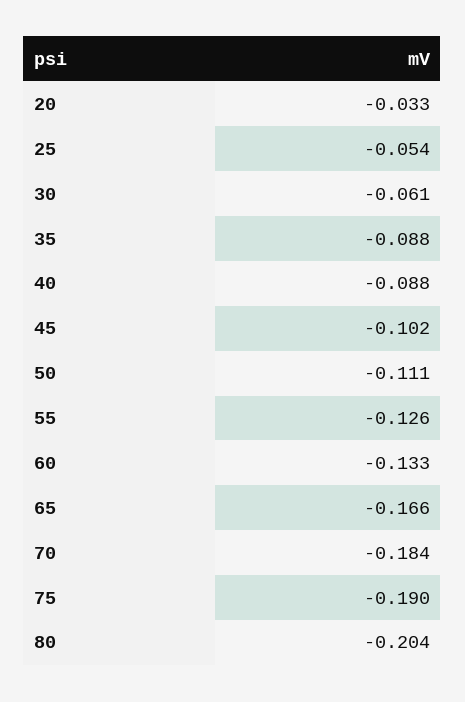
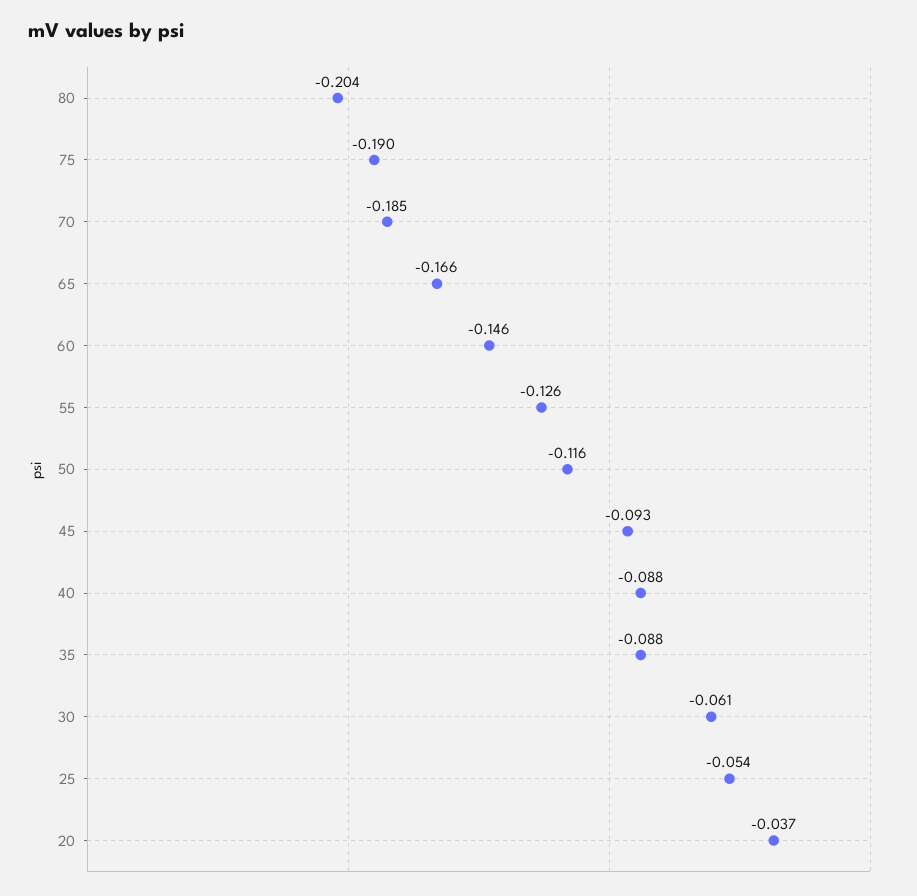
  {
-   "20": -0.033,
+   "20": -0.037,
    "25": -0.054,
    "30": -0.061,
    "35": -0.088,
    "40": -0.088,
-   "45": -0.102,
+   "45": -0.093,
-   "50": -0.111,
+   "50": -0.116,
    "55": -0.126,
-   "60": -0.133,
+   "60": -0.146,
    "65": -0.166,
-   "70": -0.184,
+   "70": -0.185,
    "75": -0.19,
    "80": -0.204
  }

